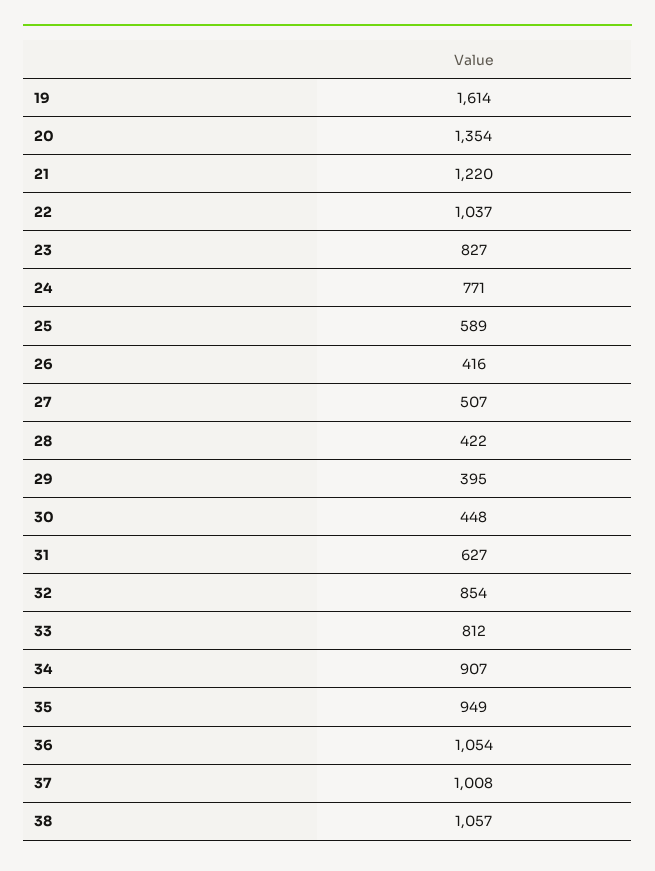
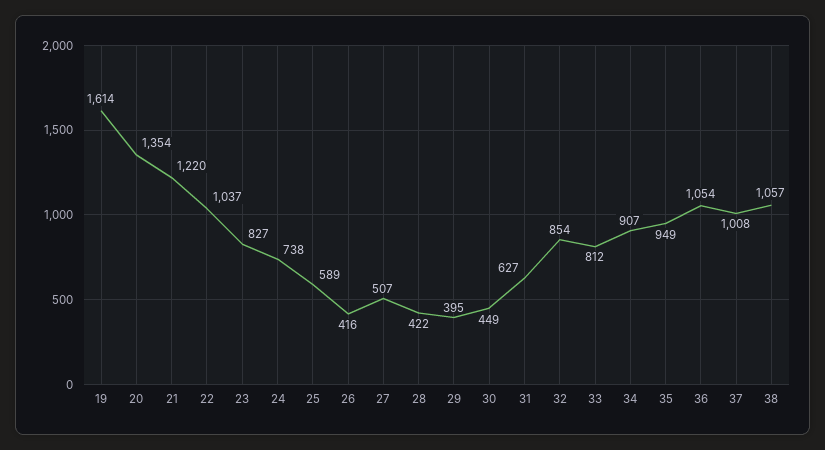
  {
    "19": 1614,
    "20": 1354,
    "21": 1220,
    "22": 1037,
    "23": 827,
-   "24": 771,
+   "24": 738,
    "25": 589,
    "26": 416,
    "27": 507,
    "28": 422,
    "29": 395,
-   "30": 448,
+   "30": 449,
    "31": 627,
    "32": 854,
    "33": 812,
    "34": 907,
    "35": 949,
    "36": 1054,
    "37": 1008,
    "38": 1057
  }

